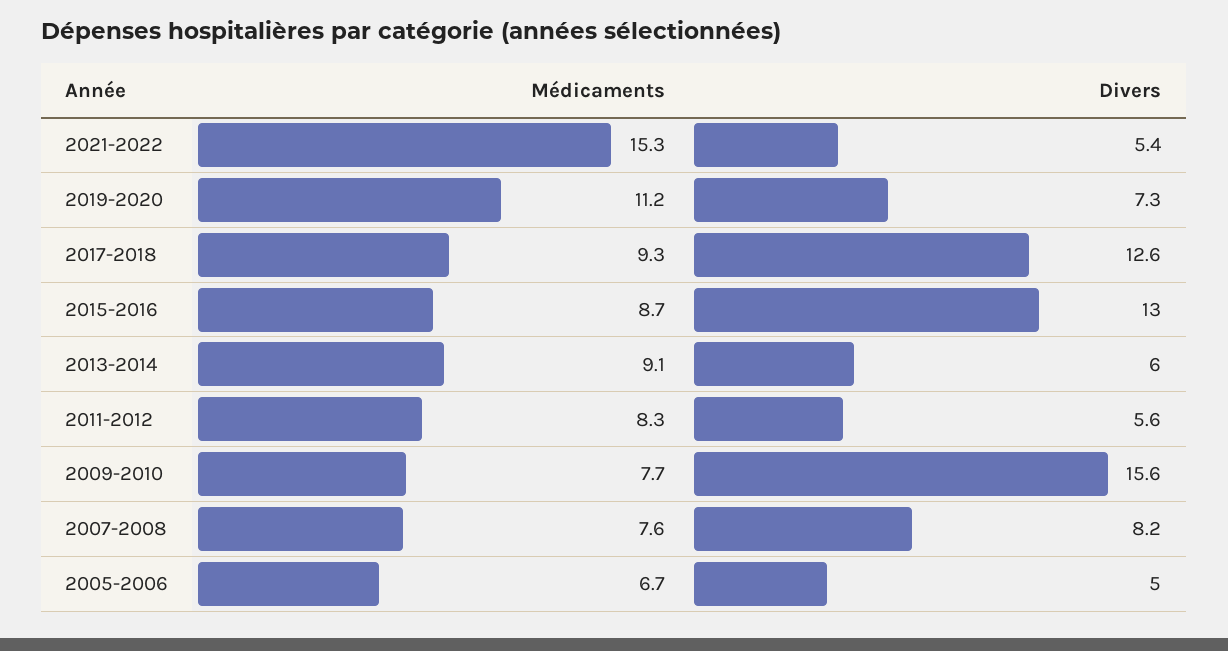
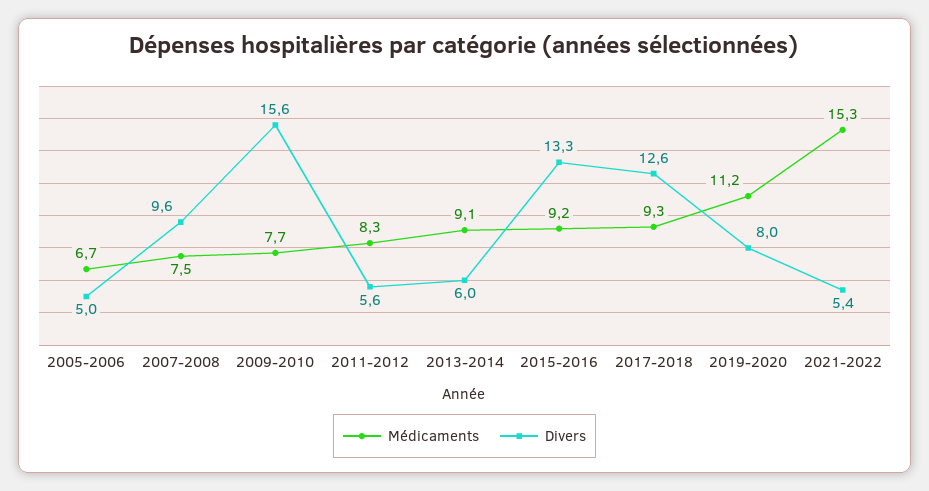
  {
    "Médicaments": {
      "2021-2022": 15.3,
      "2019-2020": 11.2,
      "2017-2018": 9.3,
-     "2015-2016": 8.7,
+     "2015-2016": 9.2,
      "2013-2014": 9.1,
      "2011-2012": 8.3,
      "2009-2010": 7.7,
-     "2007-2008": 7.6,
+     "2007-2008": 7.5,
      "2005-2006": 6.7
    },
    "Divers": {
      "2021-2022": 5.4,
-     "2019-2020": 7.3,
+     "2019-2020": 8,
      "2017-2018": 12.6,
-     "2015-2016": 13,
+     "2015-2016": 13.3,
      "2013-2014": 6,
      "2011-2012": 5.6,
      "2009-2010": 15.6,
-     "2007-2008": 8.2,
+     "2007-2008": 9.6,
      "2005-2006": 5
    }
  }

